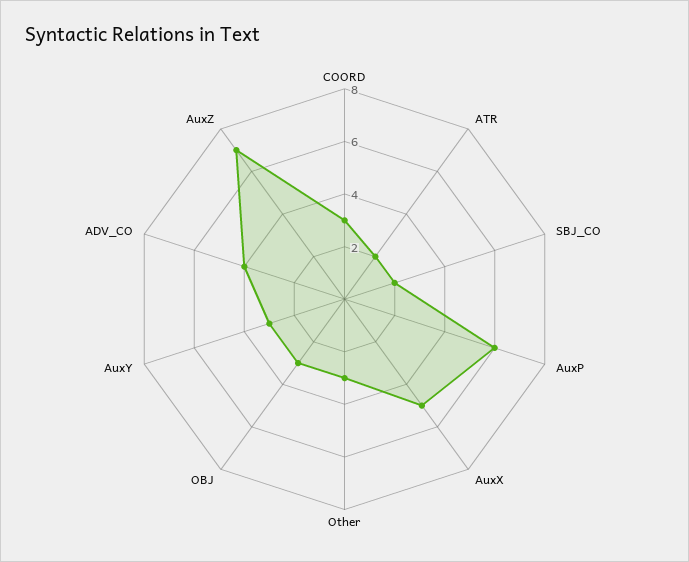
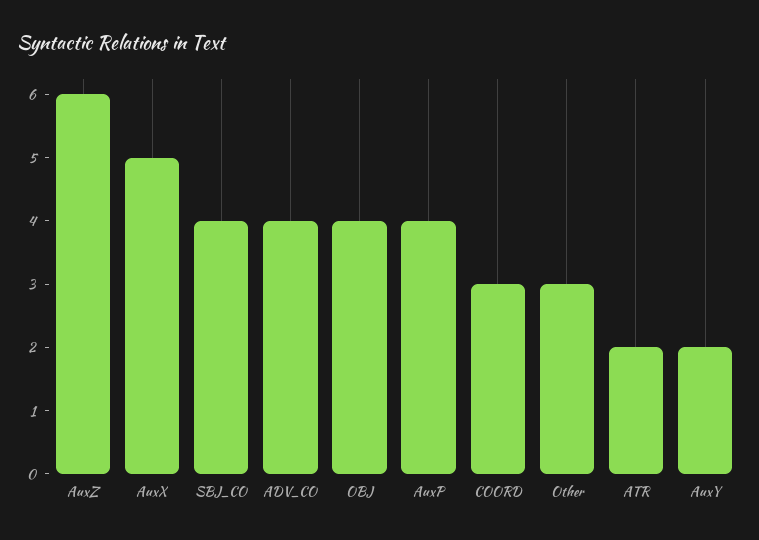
  {
    "COORD": 3,
    "ATR": 2,
-   "SBJ_CO": 2,
+   "SBJ_CO": 4,
-   "AuxP": 6,
+   "AuxP": 4,
    "AuxX": 5,
    "Other": 3,
-   "OBJ": 3,
+   "OBJ": 4,
-   "AuxY": 3,
+   "AuxY": 2,
    "ADV_CO": 4,
-   "AuxZ": 7
+   "AuxZ": 6
  }

